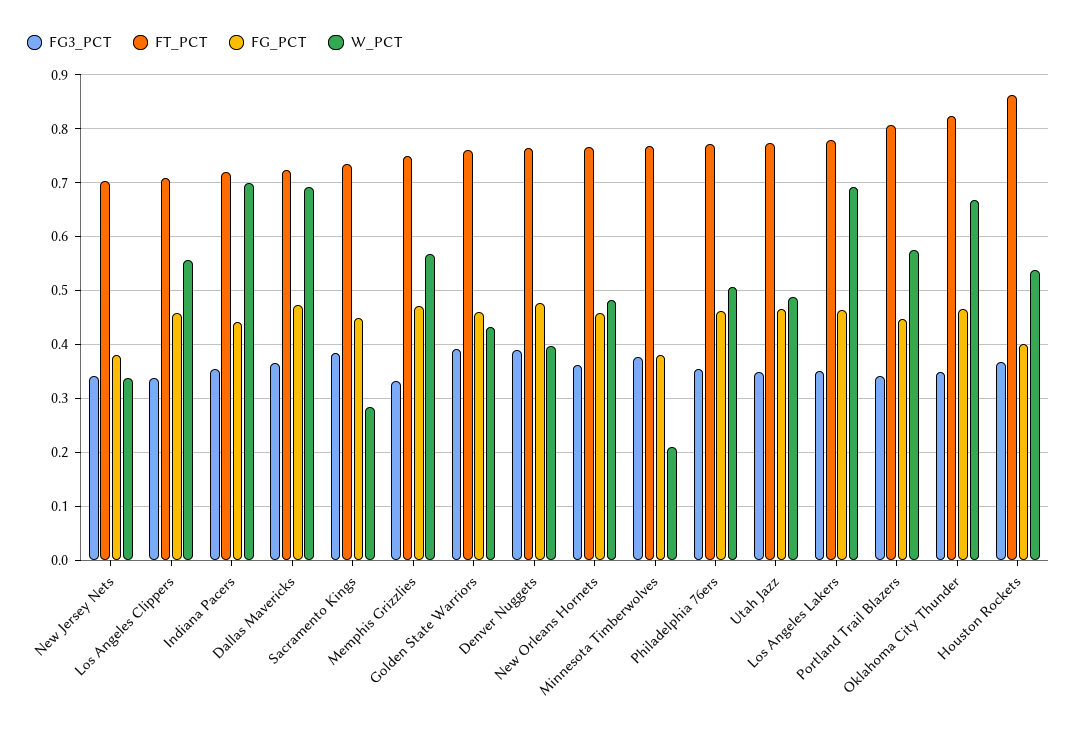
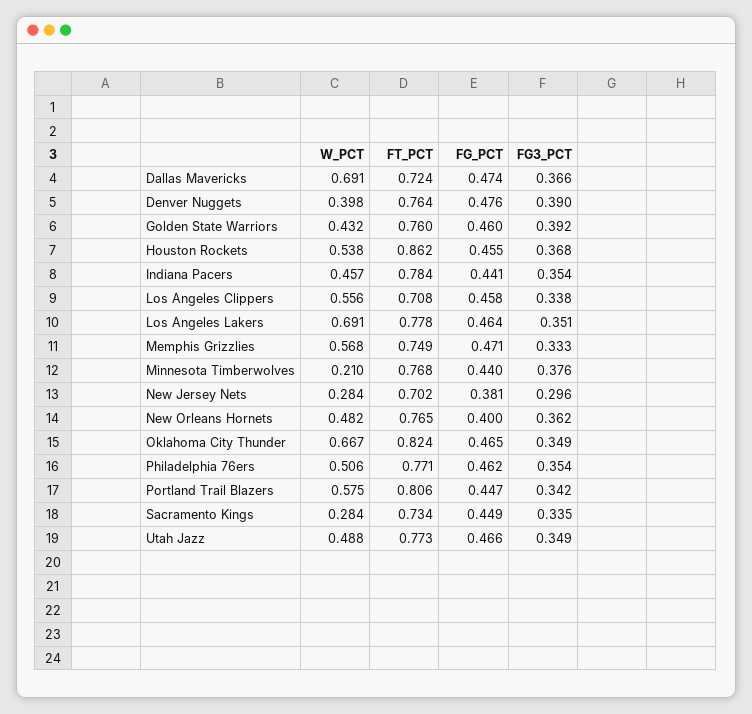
  {
    "FG3_PCT": {
-     "New Jersey Nets": 0.34,
+     "New Jersey Nets": 0.296,
      "Los Angeles Clippers": 0.338,
      "Indiana Pacers": 0.354,
      "Dallas Mavericks": 0.366,
-     "Sacramento Kings": 0.38,
+     "Sacramento Kings": 0.335,
      "Memphis Grizzlies": 0.333,
      "Golden State Warriors": 0.392,
      "Denver Nuggets": 0.39,
      "New Orleans Hornets": 0.362,
      "Minnesota Timberwolves": 0.376,
      "Philadelphia 76ers": 0.354,
      "Utah Jazz": 0.349,
      "Los Angeles Lakers": 0.351,
      "Portland Trail Blazers": 0.342,
      "Oklahoma City Thunder": 0.349,
      "Houston Rockets": 0.368
    },
    "FT_PCT": {
      "New Jersey Nets": 0.702,
      "Los Angeles Clippers": 0.708,
-     "Indiana Pacers": 0.72,
+     "Indiana Pacers": 0.784,
      "Dallas Mavericks": 0.724,
      "Sacramento Kings": 0.734,
      "Memphis Grizzlies": 0.749,
      "Golden State Warriors": 0.76,
      "Denver Nuggets": 0.764,
      "New Orleans Hornets": 0.765,
      "Minnesota Timberwolves": 0.768,
      "Philadelphia 76ers": 0.771,
      "Utah Jazz": 0.773,
      "Los Angeles Lakers": 0.778,
      "Portland Trail Blazers": 0.806,
      "Oklahoma City Thunder": 0.824,
      "Houston Rockets": 0.862
    },
    "FG_PCT": {
      "New Jersey Nets": 0.381,
      "Los Angeles Clippers": 0.458,
      "Indiana Pacers": 0.441,
      "Dallas Mavericks": 0.474,
      "Sacramento Kings": 0.449,
      "Memphis Grizzlies": 0.471,
      "Golden State Warriors": 0.46,
      "Denver Nuggets": 0.476,
-     "New Orleans Hornets": 0.46,
+     "New Orleans Hornets": 0.4,
-     "Minnesota Timberwolves": 0.38,
+     "Minnesota Timberwolves": 0.44,
      "Philadelphia 76ers": 0.462,
      "Utah Jazz": 0.466,
      "Los Angeles Lakers": 0.464,
      "Portland Trail Blazers": 0.447,
      "Oklahoma City Thunder": 0.465,
-     "Houston Rockets": 0.4
+     "Houston Rockets": 0.455
    },
    "W_PCT": {
-     "New Jersey Nets": 0.34,
+     "New Jersey Nets": 0.284,
      "Los Angeles Clippers": 0.556,
-     "Indiana Pacers": 0.7,
+     "Indiana Pacers": 0.457,
      "Dallas Mavericks": 0.691,
      "Sacramento Kings": 0.284,
      "Memphis Grizzlies": 0.568,
      "Golden State Warriors": 0.432,
      "Denver Nuggets": 0.398,
      "New Orleans Hornets": 0.482,
      "Minnesota Timberwolves": 0.21,
      "Philadelphia 76ers": 0.506,
      "Utah Jazz": 0.488,
      "Los Angeles Lakers": 0.691,
      "Portland Trail Blazers": 0.575,
      "Oklahoma City Thunder": 0.667,
      "Houston Rockets": 0.538
    }
  }

